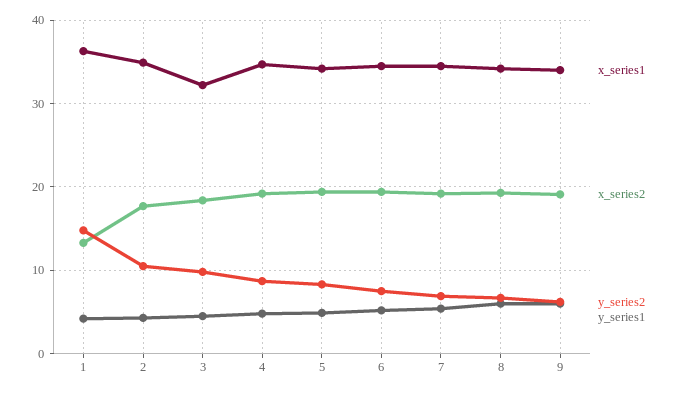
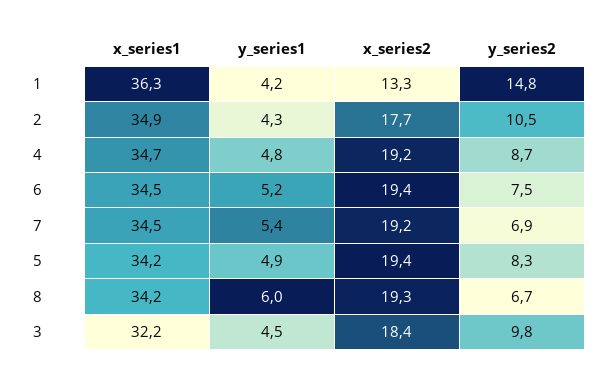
  {
    "x_series1": {
      "1": 36.3,
      "2": 34.9,
      "3": 32.2,
      "4": 34.7,
      "5": 34.2,
      "6": 34.5,
      "7": 34.5,
-     "8": 34.2,
+     "8": 34.2
-     "9": 34
    },
    "x_series2": {
      "1": 13.3,
      "2": 17.7,
      "3": 18.4,
      "4": 19.2,
      "5": 19.4,
      "6": 19.4,
      "7": 19.2,
-     "8": 19.3,
+     "8": 19.3
-     "9": 19
    },
    "y_series2": {
      "1": 14.8,
      "2": 10.5,
      "3": 9.8,
      "4": 8.7,
      "5": 8.3,
      "6": 7.5,
      "7": 6.9,
-     "8": 6.7,
+     "8": 6.7
-     "9": 6
    },
    "y_series1": {
      "1": 4.2,
      "2": 4.3,
      "3": 4.5,
      "4": 4.8,
      "5": 4.9,
      "6": 5.2,
      "7": 5.4,
-     "8": 6,
+     "8": 6
-     "9": 6
    }
  }

